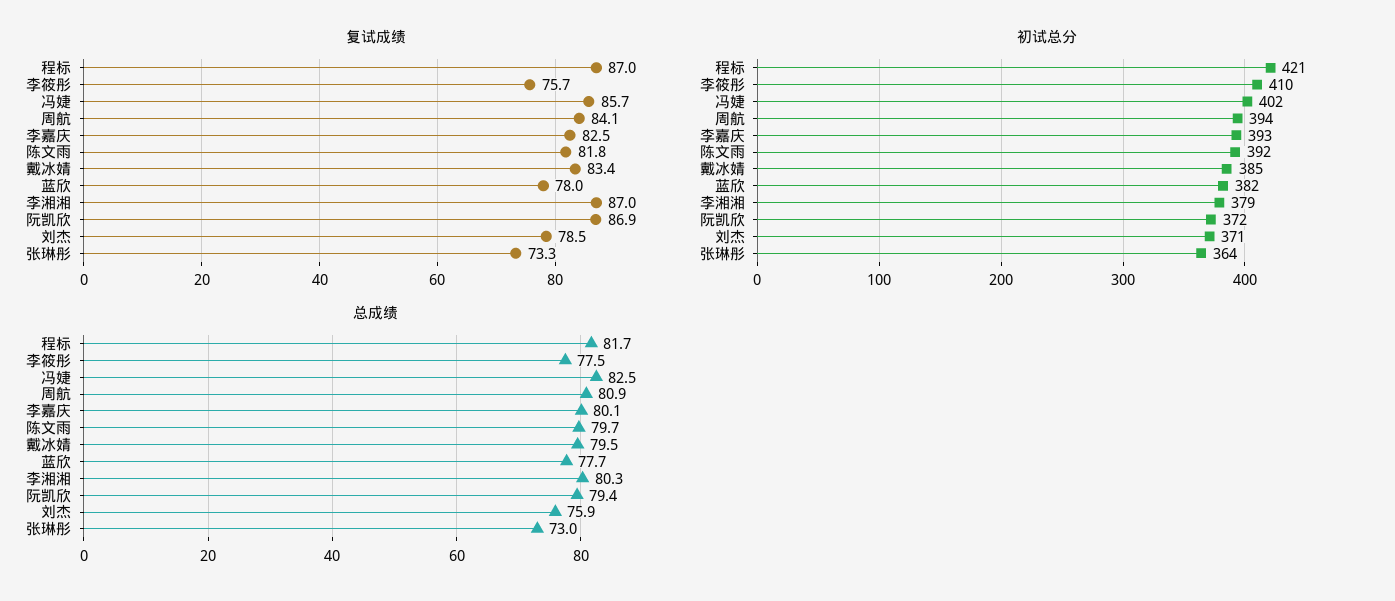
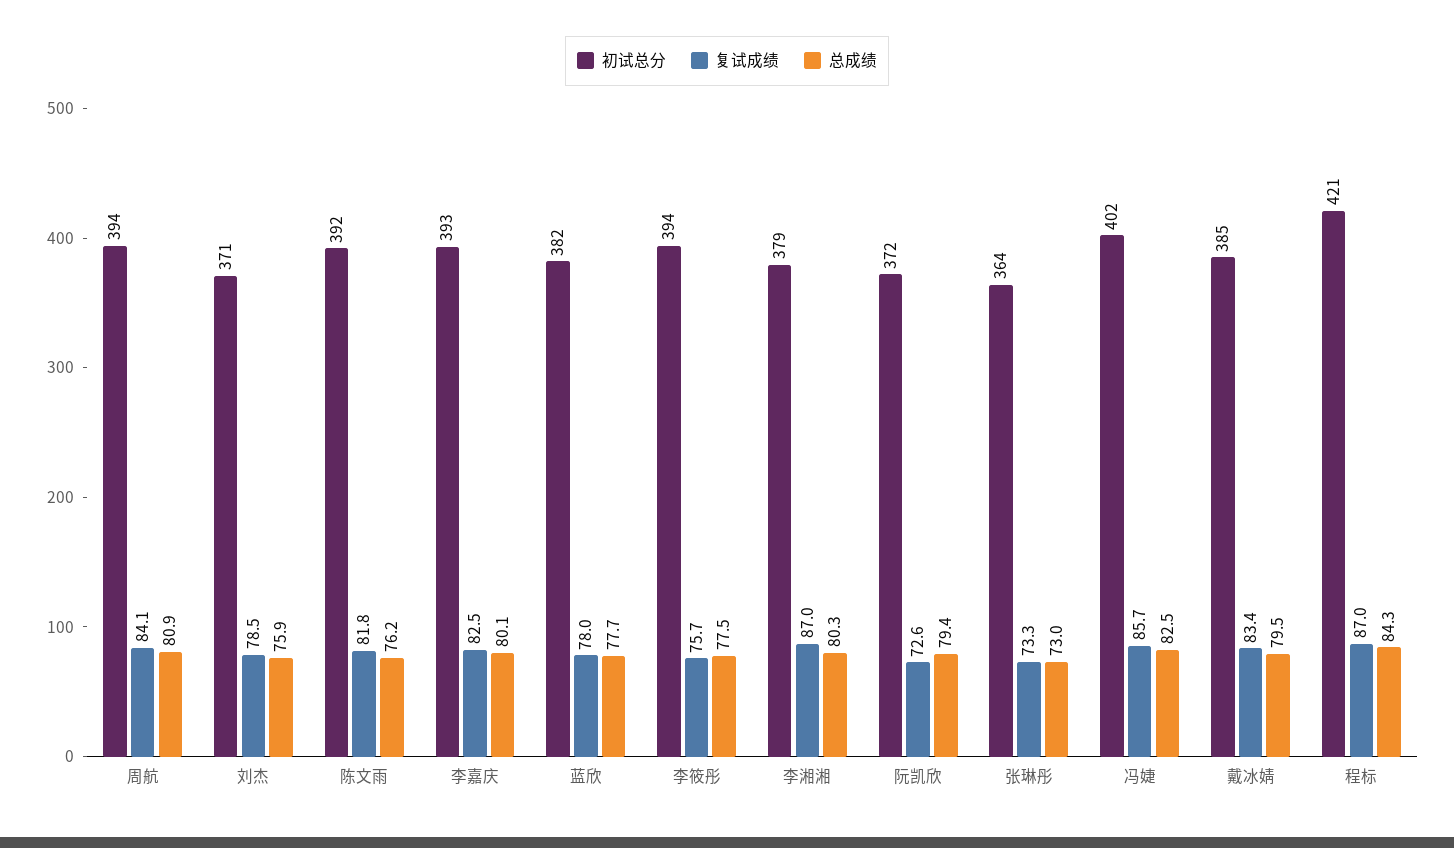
  {
    "复试成绩": {
      "程标": 87,
      "李筱彤": 75.7,
      "冯婕": 85.7,
      "周航": 84.1,
      "李嘉庆": 82.5,
      "陈文雨": 81.8,
      "戴冰婧": 83.4,
      "蓝欣": 78,
      "李湘湘": 87,
-     "阮凯欣": 86.9,
+     "阮凯欣": 72.6,
      "刘杰": 78.5,
      "张琳彤": 73.3
    },
    "初试总分": {
      "程标": 421,
-     "李筱彤": 410,
+     "李筱彤": 394,
      "冯婕": 402,
      "周航": 394,
      "李嘉庆": 393,
      "陈文雨": 392,
      "戴冰婧": 385,
      "蓝欣": 382,
      "李湘湘": 379,
      "阮凯欣": 372,
      "刘杰": 371,
      "张琳彤": 364
    },
    "总成绩": {
-     "程标": 81.7,
+     "程标": 84.3,
      "李筱彤": 77.5,
      "冯婕": 82.5,
      "周航": 80.9,
      "李嘉庆": 80.1,
-     "陈文雨": 79.7,
+     "陈文雨": 76.2,
      "戴冰婧": 79.5,
      "蓝欣": 77.7,
      "李湘湘": 80.3,
      "阮凯欣": 79.4,
      "刘杰": 75.9,
      "张琳彤": 73
    }
  }

